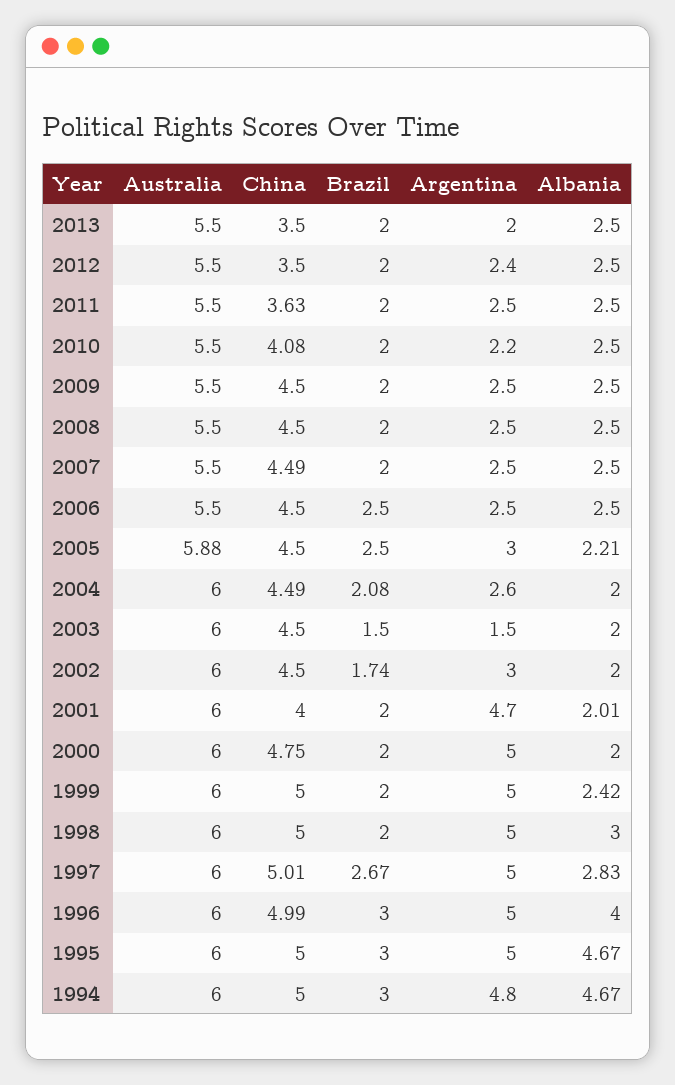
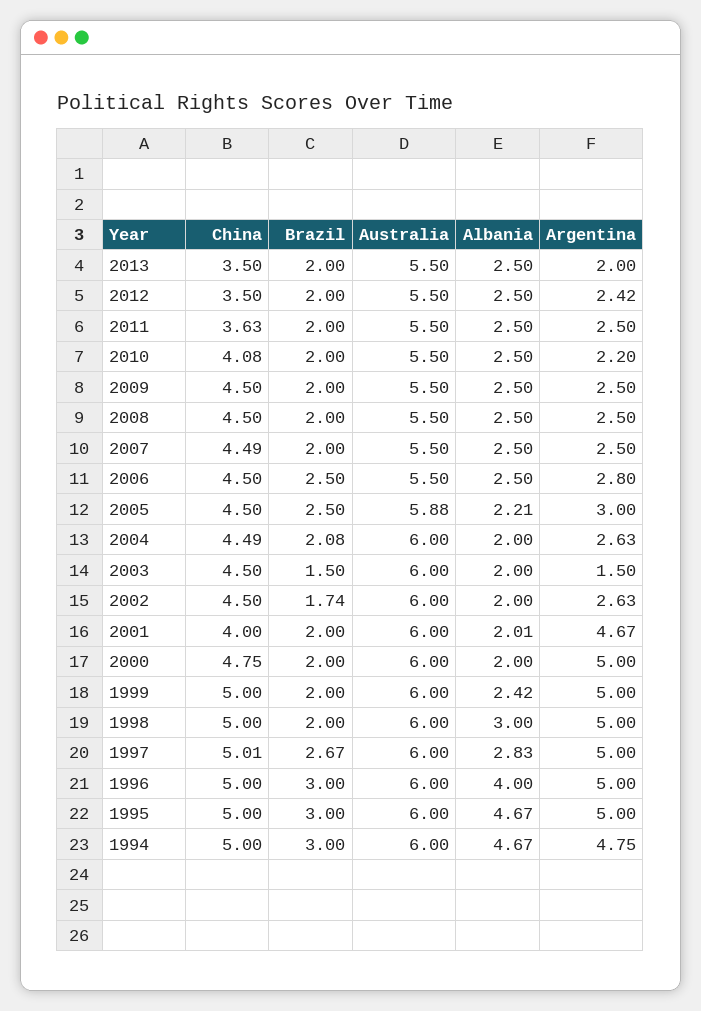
  {
    "Australia": {
      "2013": 5.5,
      "2012": 5.5,
      "2011": 5.5,
      "2010": 5.5,
      "2009": 5.5,
      "2008": 5.5,
      "2007": 5.5,
      "2006": 5.5,
      "2005": 5.88,
      "2004": 6,
      "2003": 6,
      "2002": 6,
      "2001": 6,
      "2000": 6,
      "1999": 6,
      "1998": 6,
      "1997": 6,
      "1996": 6,
      "1995": 6,
      "1994": 6
    },
    "China": {
      "2013": 3.5,
      "2012": 3.5,
      "2011": 3.63,
      "2010": 4.08,
      "2009": 4.5,
      "2008": 4.5,
      "2007": 4.49,
      "2006": 4.5,
      "2005": 4.5,
      "2004": 4.49,
      "2003": 4.5,
      "2002": 4.5,
      "2001": 4,
      "2000": 4.75,
      "1999": 5,
      "1998": 5,
      "1997": 5.01,
-     "1996": 4.99,
+     "1996": 5,
      "1995": 5,
      "1994": 5
    },
    "Brazil": {
      "2013": 2,
      "2012": 2,
      "2011": 2,
      "2010": 2,
      "2009": 2,
      "2008": 2,
      "2007": 2,
      "2006": 2.5,
      "2005": 2.5,
      "2004": 2.08,
      "2003": 1.5,
      "2002": 1.74,
      "2001": 2,
      "2000": 2,
      "1999": 2,
      "1998": 2,
      "1997": 2.67,
      "1996": 3,
      "1995": 3,
      "1994": 3
    },
    "Argentina": {
      "2013": 2,
      "2012": 2.42,
      "2011": 2.5,
      "2010": 2.2,
      "2009": 2.5,
      "2008": 2.5,
      "2007": 2.5,
-     "2006": 2.5,
+     "2006": 2.8,
      "2005": 3,
      "2004": 2.63,
      "2003": 1.5,
-     "2002": 3,
+     "2002": 2.63,
      "2001": 4.67,
      "2000": 5,
      "1999": 5,
      "1998": 5,
      "1997": 5,
      "1996": 5,
      "1995": 5,
      "1994": 4.75
    },
    "Albania": {
      "2013": 2.5,
      "2012": 2.5,
      "2011": 2.5,
      "2010": 2.5,
      "2009": 2.5,
      "2008": 2.5,
      "2007": 2.5,
      "2006": 2.5,
      "2005": 2.21,
      "2004": 2,
      "2003": 2,
      "2002": 2,
      "2001": 2.01,
      "2000": 2,
      "1999": 2.42,
      "1998": 3,
      "1997": 2.83,
      "1996": 4,
      "1995": 4.67,
      "1994": 4.67
    }
  }

